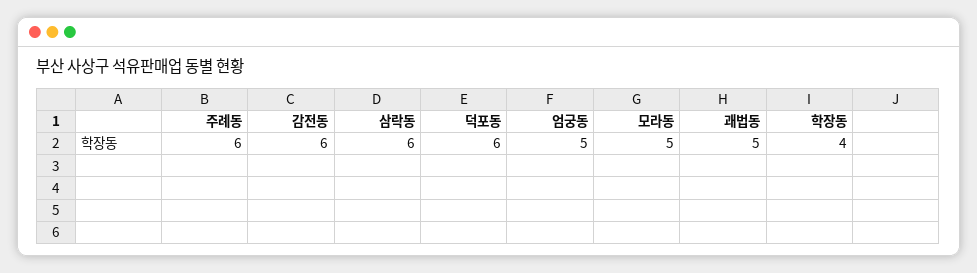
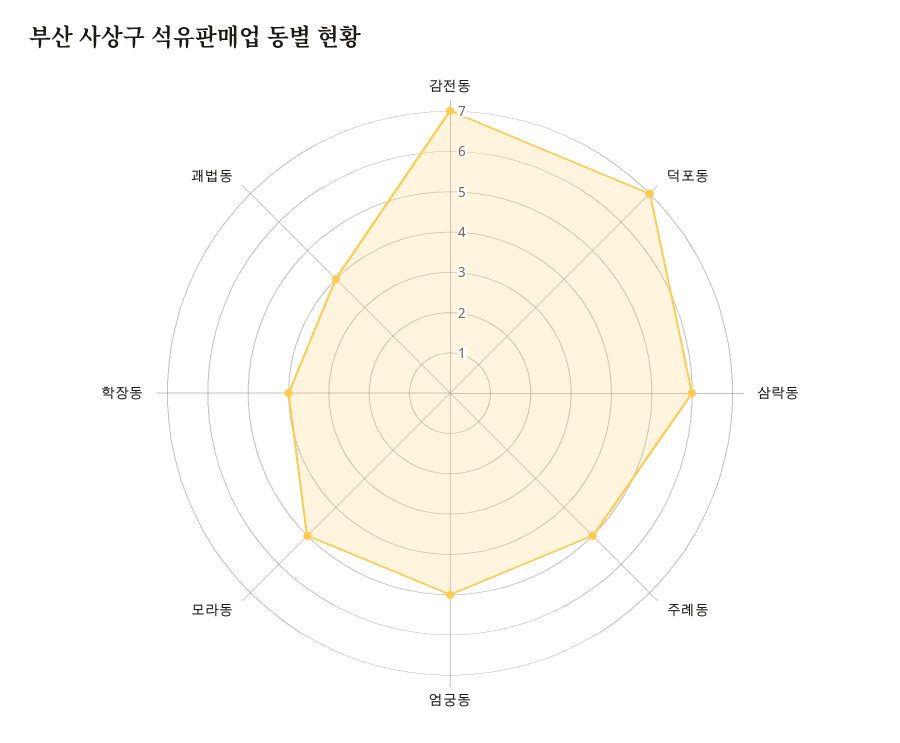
  {
-   "주례동": 6,
+   "주례동": 5,
-   "감전동": 6,
+   "감전동": 7,
    "삼락동": 6,
-   "덕포동": 6,
+   "덕포동": 7,
    "엄궁동": 5,
    "모라동": 5,
-   "괘법동": 5,
+   "괘법동": 4,
    "학장동": 4
  }

